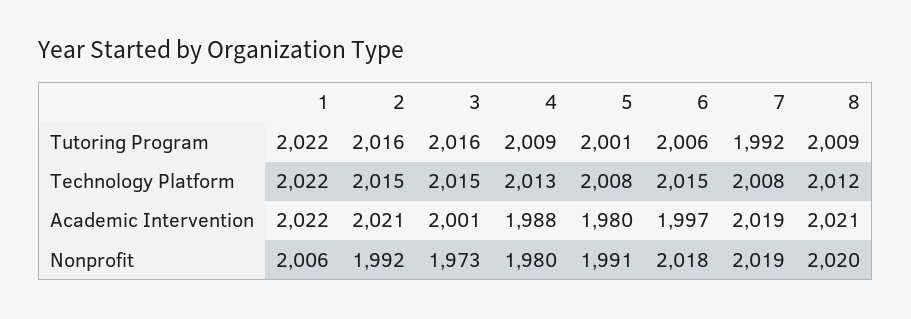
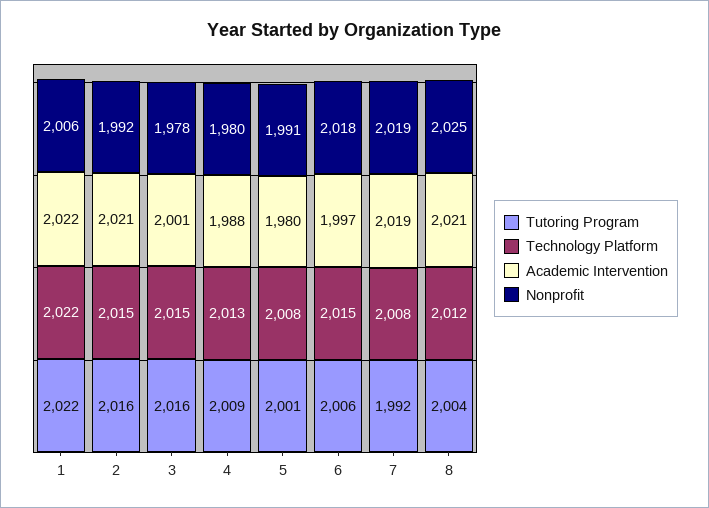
  {
    "Tutoring Program": {
      "1": 2022,
      "2": 2016,
      "3": 2016,
      "4": 2009,
      "5": 2001,
      "6": 2006,
      "7": 1992,
-     "8": 2009
+     "8": 2004
    },
    "Technology Platform": {
      "1": 2022,
      "2": 2015,
      "3": 2015,
      "4": 2013,
      "5": 2008,
      "6": 2015,
      "7": 2008,
      "8": 2012
    },
    "Academic Intervention": {
      "1": 2022,
      "2": 2021,
      "3": 2001,
      "4": 1988,
      "5": 1980,
      "6": 1997,
      "7": 2019,
      "8": 2021
    },
    "Nonprofit": {
      "1": 2006,
      "2": 1992,
-     "3": 1973,
+     "3": 1978,
      "4": 1980,
      "5": 1991,
      "6": 2018,
      "7": 2019,
-     "8": 2020
+     "8": 2025
    }
  }

